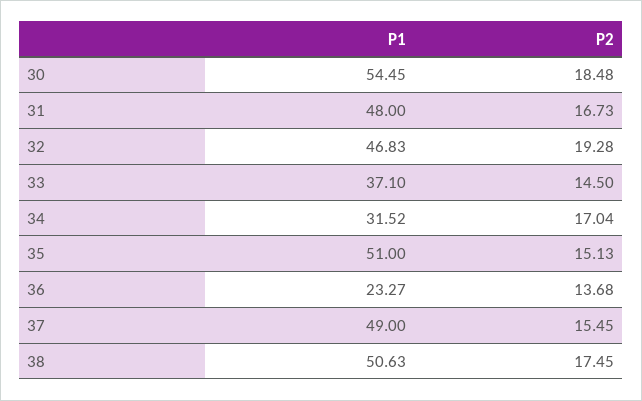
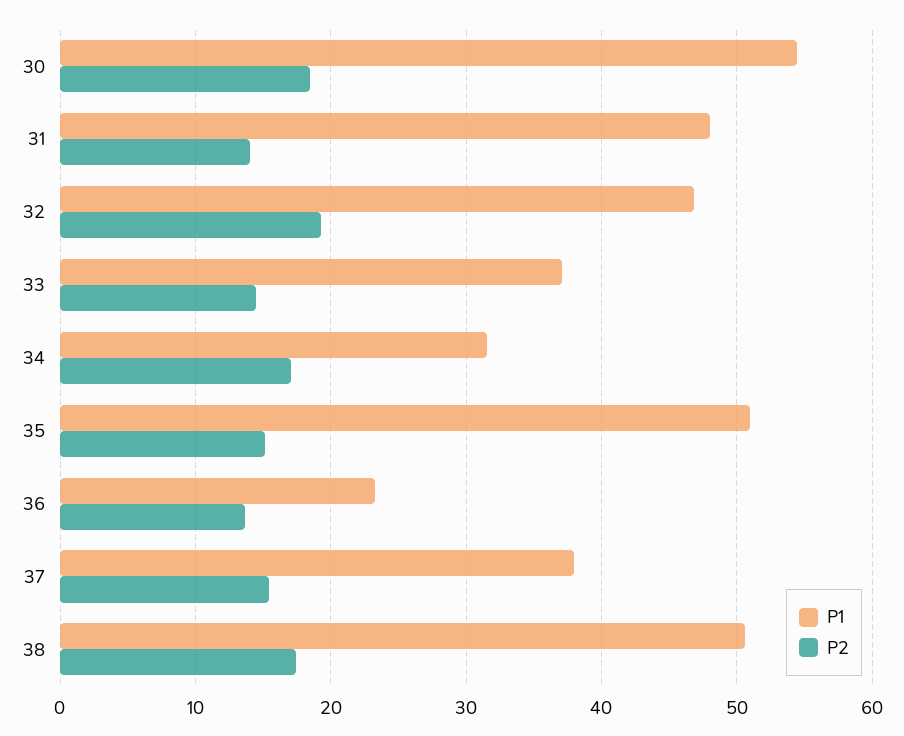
  {
    "P1": {
      "30": 54.45,
      "31": 48,
      "32": 46.83,
      "33": 37.1,
      "34": 31.52,
      "35": 51,
      "36": 23.27,
-     "37": 49,
+     "37": 38,
      "38": 50.63
    },
    "P2": {
      "30": 18.48,
-     "31": 16.73,
+     "31": 14,
      "32": 19.28,
      "33": 14.5,
      "34": 17.04,
      "35": 15.13,
      "36": 13.68,
      "37": 15.45,
      "38": 17.45
    }
  }

